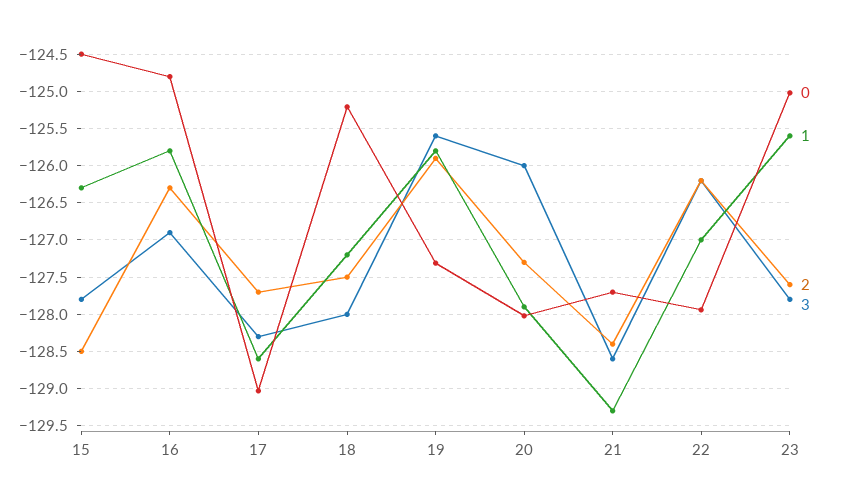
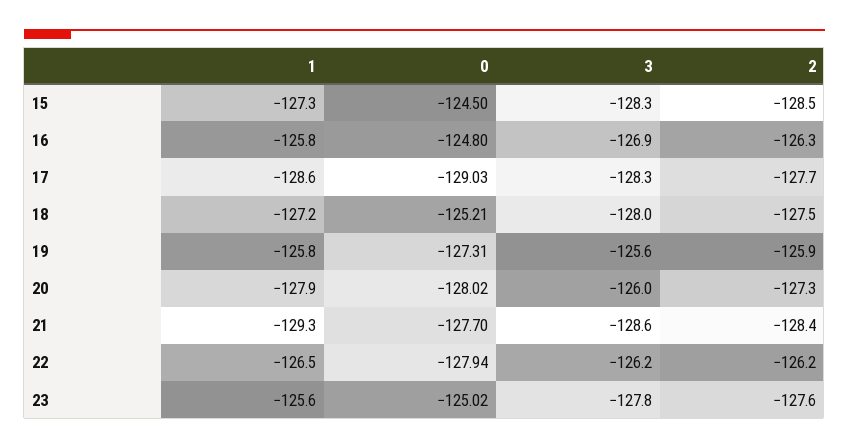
  {
    "0": {
      "15": -124.5,
      "16": -124.8,
      "17": -129.03,
      "18": -125.21,
      "19": -127.31,
      "20": -128.02,
      "21": -127.7,
      "22": -127.94,
      "23": -125.02
    },
    "1": {
-     "15": -126.3,
+     "15": -127.3,
      "16": -125.8,
      "17": -128.6,
      "18": -127.2,
      "19": -125.8,
      "20": -127.9,
      "21": -129.3,
-     "22": -127,
+     "22": -126.5,
      "23": -125.6
    },
    "2": {
      "15": -128.5,
      "16": -126.3,
      "17": -127.7,
      "18": -127.5,
      "19": -125.9,
      "20": -127.3,
      "21": -128.4,
      "22": -126.2,
      "23": -127.6
    },
    "3": {
-     "15": -127.8,
+     "15": -128.3,
      "16": -126.9,
      "17": -128.3,
      "18": -128,
      "19": -125.6,
      "20": -126,
      "21": -128.6,
      "22": -126.2,
      "23": -127.8
    }
  }

